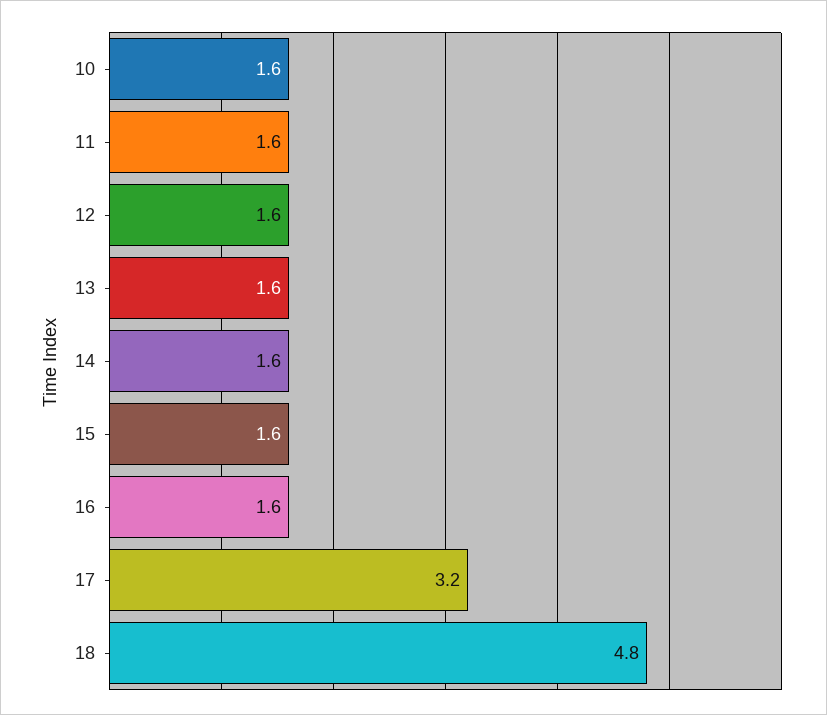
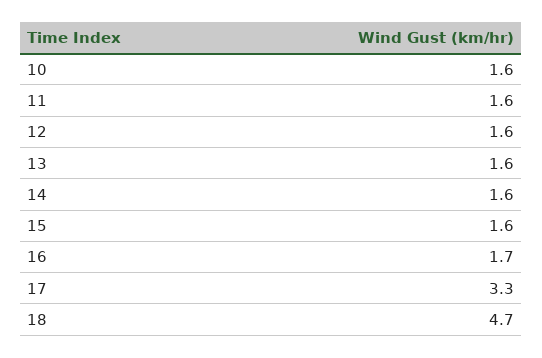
  {
    "10": 1.6,
    "11": 1.6,
    "12": 1.6,
    "13": 1.6,
    "14": 1.6,
    "15": 1.6,
-   "16": 1.6,
+   "16": 1.7,
-   "17": 3.2,
+   "17": 3.3,
-   "18": 4.8
+   "18": 4.7
  }

